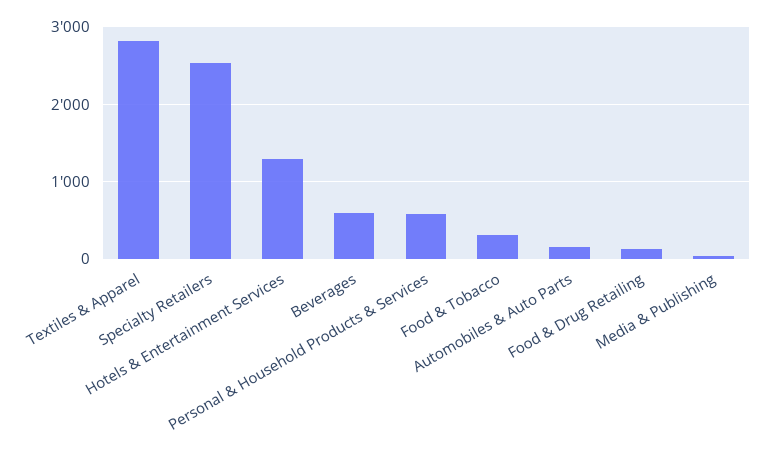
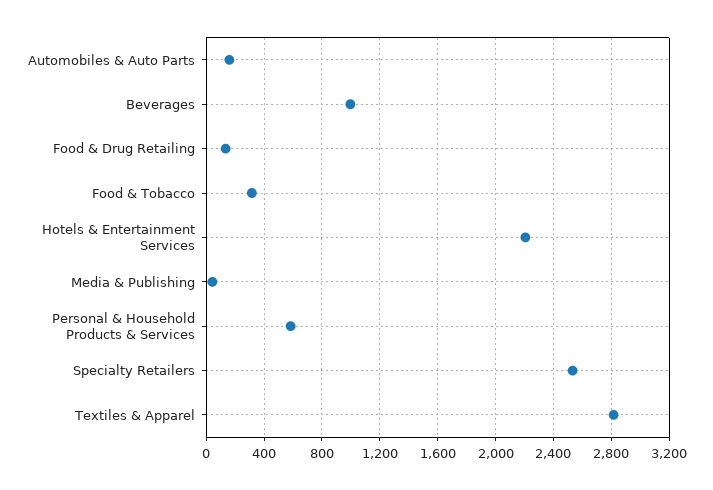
  {
    "Textiles & Apparel": 2800,
    "Specialty Retailers": 2550,
-   "Hotels & Entertainment Services": 1300,
+   "Hotels & Entertainment Services": 2200,
-   "Beverages": 600,
+   "Beverages": 1000,
    "Personal & Household Products & Services": 600,
    "Food & Tobacco": 300,
    "Automobiles & Auto Parts": 150,
    "Food & Drug Retailing": 150,
    "Media & Publishing": 50
  }

